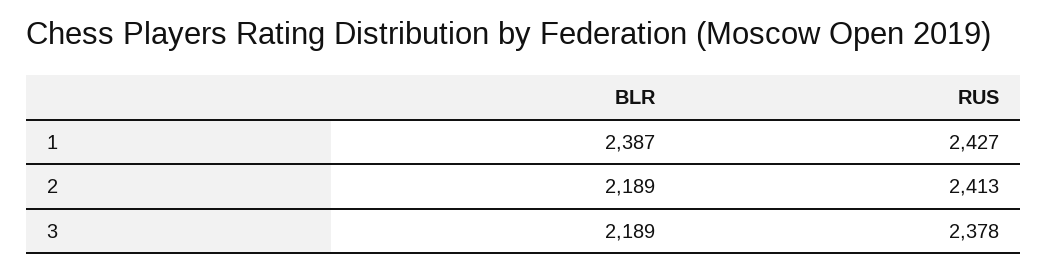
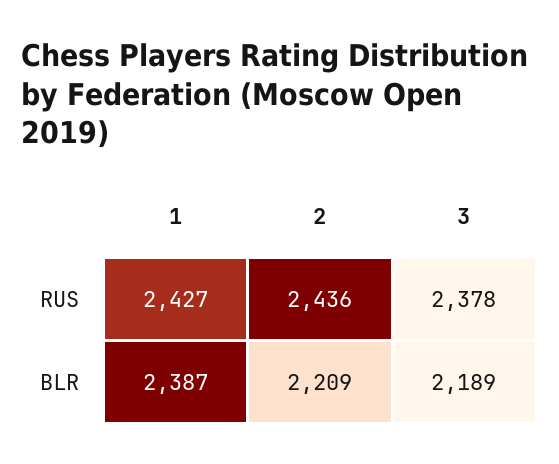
  {
    "BLR": {
      "1": 2387,
-     "2": 2189,
+     "2": 2209,
      "3": 2189
    },
    "RUS": {
      "1": 2427,
-     "2": 2413,
+     "2": 2436,
      "3": 2378
    }
  }

